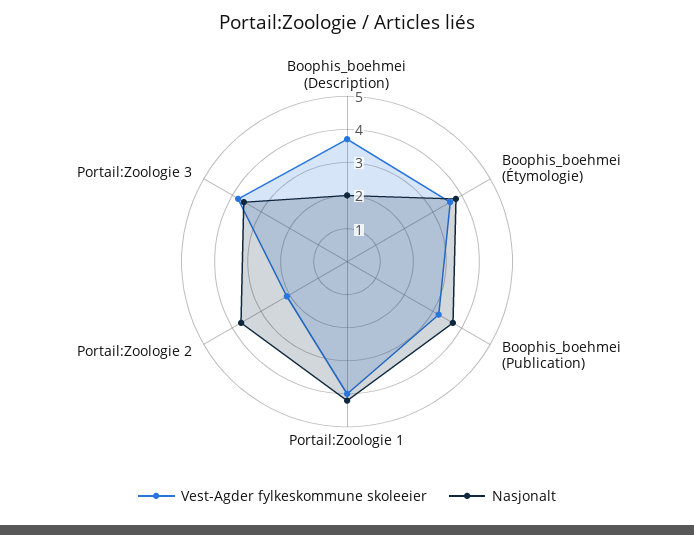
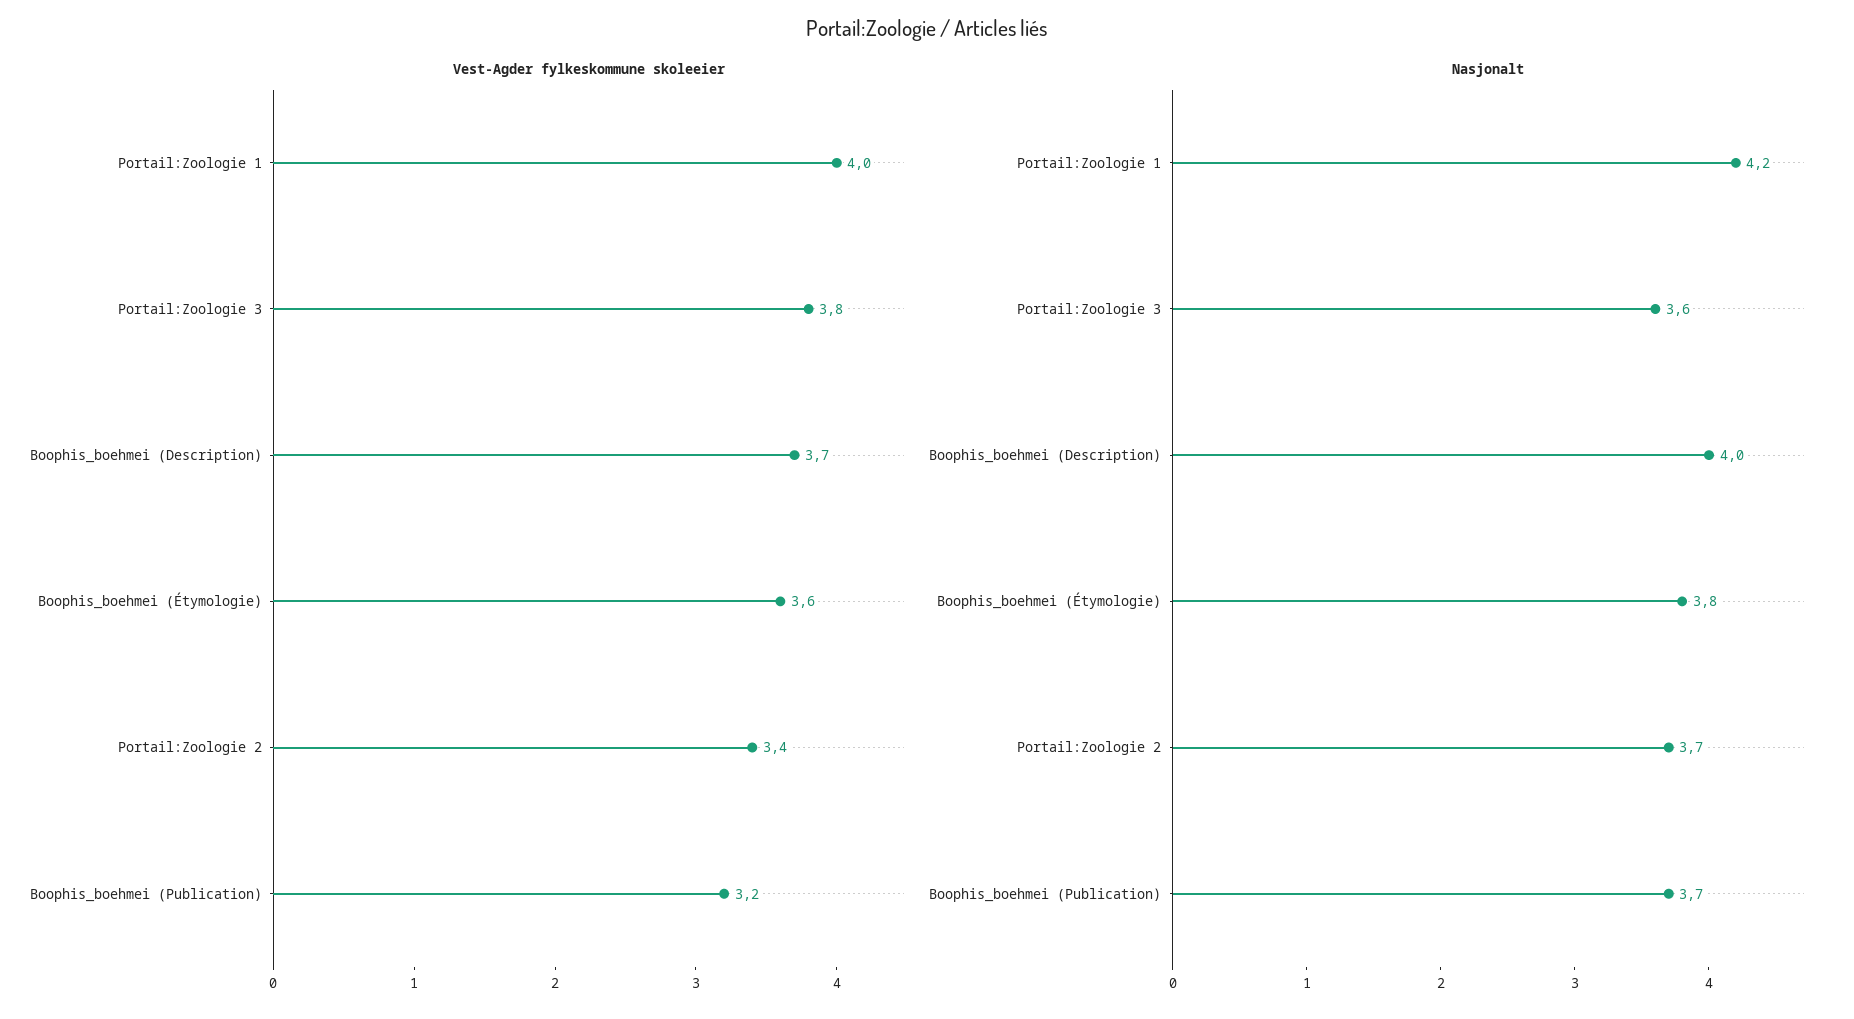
  {
    "Vest-Agder fylkeskommune skoleeier": {
      "Boophis_boehmei (Description)": 3.7,
      "Boophis_boehmei (Étymologie)": 3.6,
      "Boophis_boehmei (Publication)": 3.2,
      "Portail:Zoologie 1": 4,
-     "Portail:Zoologie 2": 2,
+     "Portail:Zoologie 2": 3.4,
      "Portail:Zoologie 3": 3.8
    },
    "Nasjonalt": {
-     "Boophis_boehmei (Description)": 2,
+     "Boophis_boehmei (Description)": 4,
      "Boophis_boehmei (Étymologie)": 3.8,
      "Boophis_boehmei (Publication)": 3.7,
      "Portail:Zoologie 1": 4.2,
      "Portail:Zoologie 2": 3.7,
      "Portail:Zoologie 3": 3.6
    }
  }

